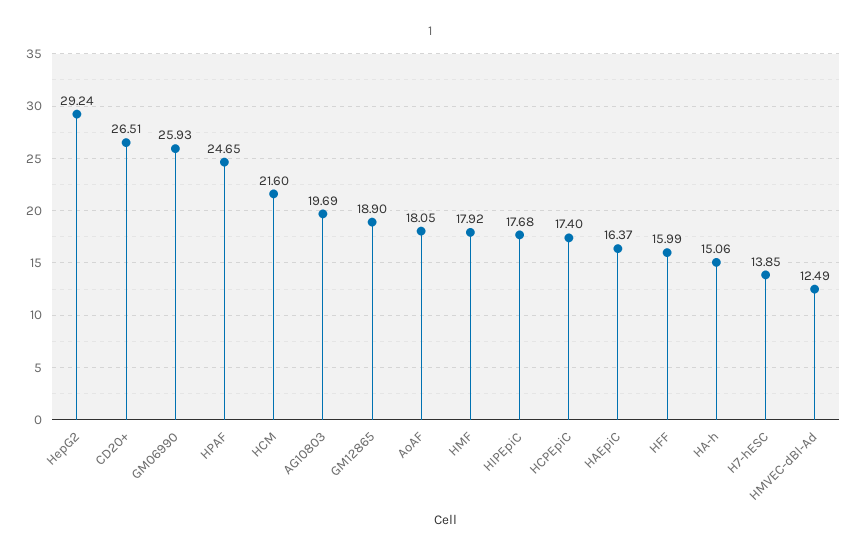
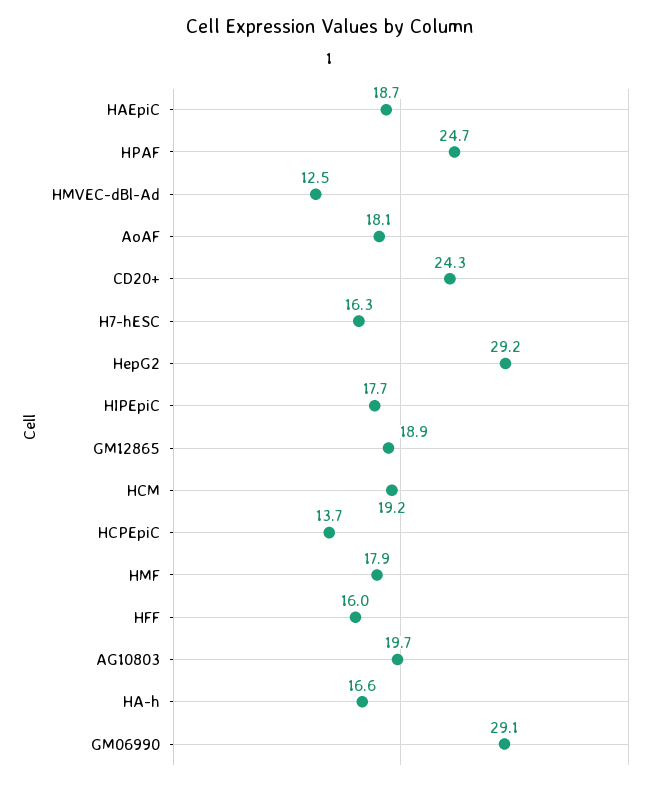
  {
    "HepG2": 29.24,
-   "CD20+": 26.51,
+   "CD20+": 24.3,
-   "GM06990": 25.93,
+   "GM06990": 29.1,
    "HPAF": 24.65,
-   "HCM": 21.6,
+   "HCM": 19.2,
    "AG10803": 19.69,
    "GM12865": 18.9,
    "AoAF": 18.05,
    "HMF": 17.92,
    "HIPEpiC": 17.68,
-   "HCPEpiC": 17.4,
+   "HCPEpiC": 13.7,
-   "HAEpiC": 16.37,
+   "HAEpiC": 18.7,
    "HFF": 15.99,
-   "HA-h": 15.06,
+   "HA-h": 16.6,
-   "H7-hESC": 13.85,
+   "H7-hESC": 16.3,
    "HMVEC-dBl-Ad": 12.49
  }

